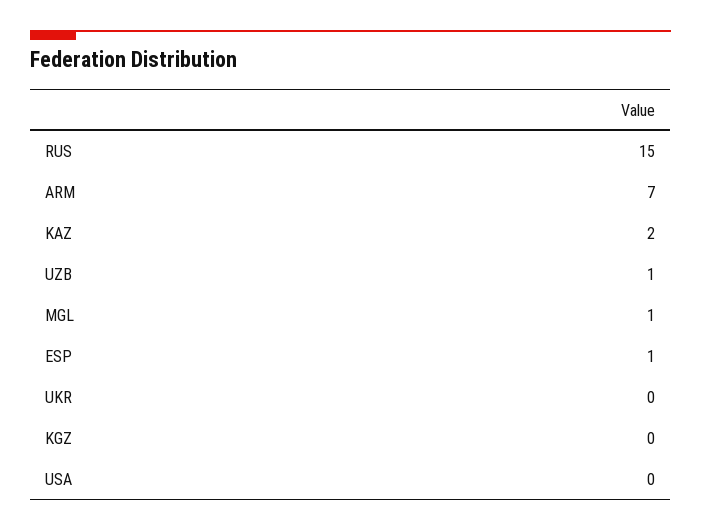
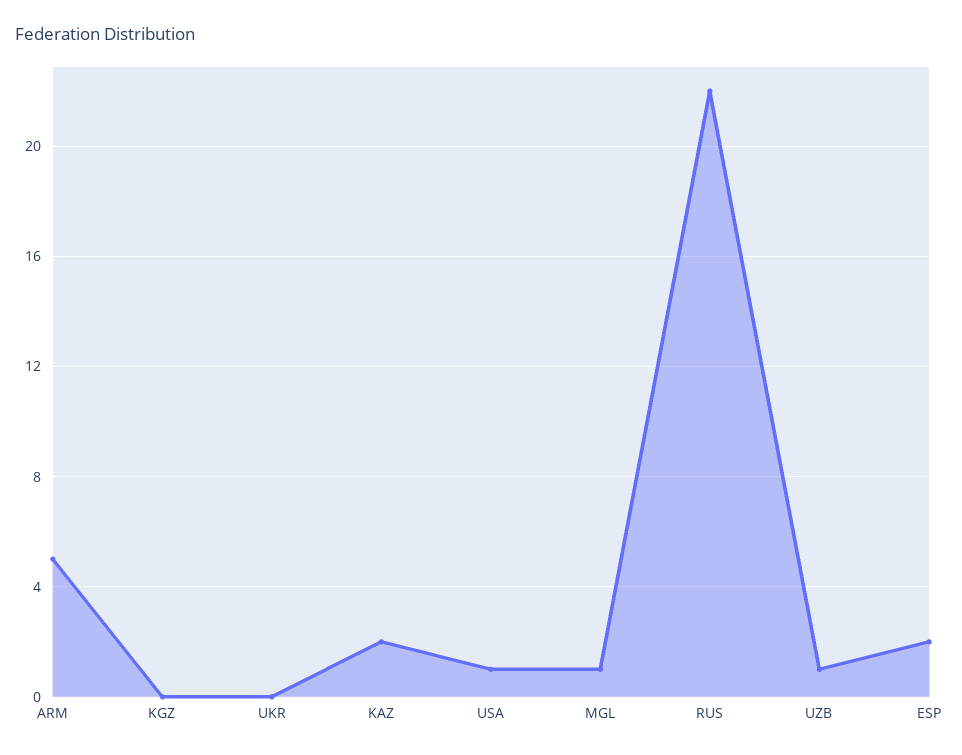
  {
-   "RUS": 15,
+   "RUS": 22,
-   "ARM": 7,
+   "ARM": 5,
    "KAZ": 2,
    "UZB": 1,
    "MGL": 1,
-   "ESP": 1,
+   "ESP": 2,
    "UKR": 0,
    "KGZ": 0,
-   "USA": 0
+   "USA": 1
  }

